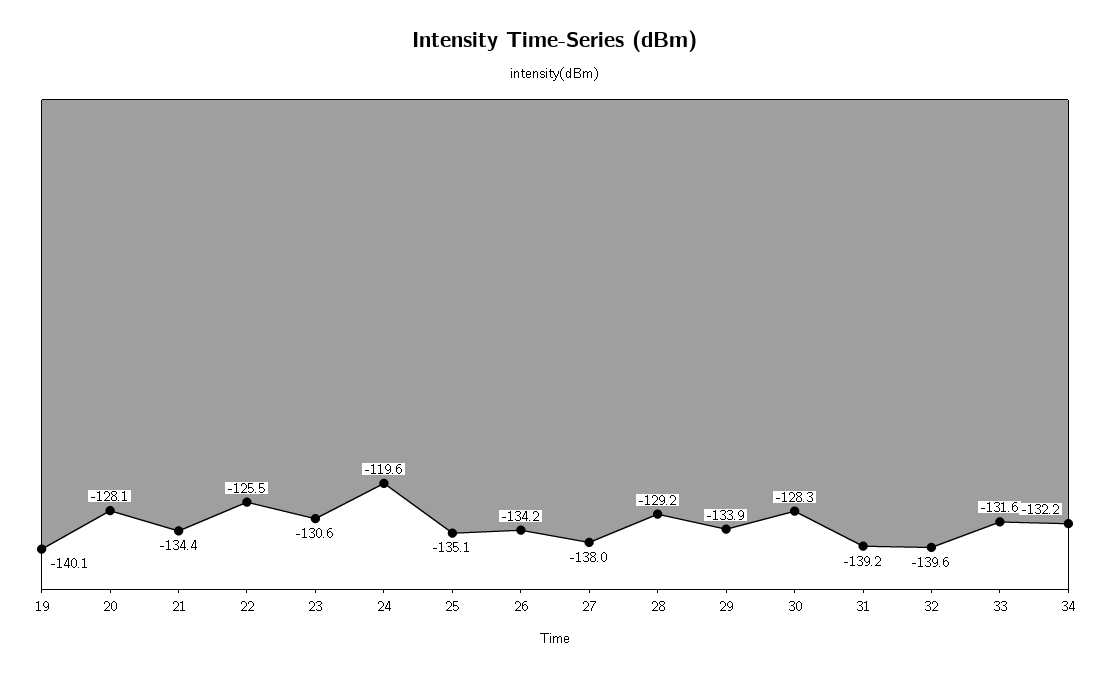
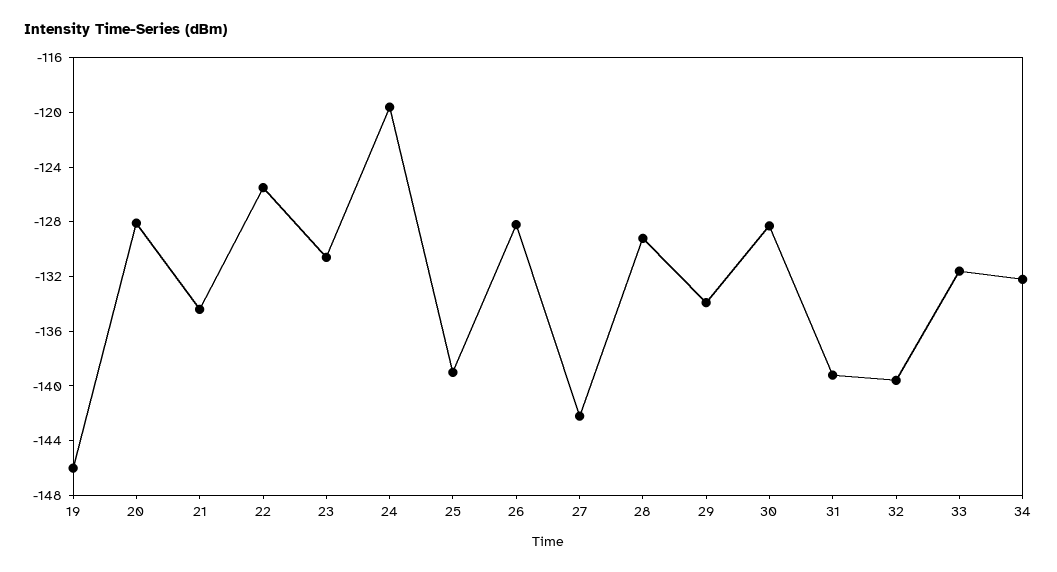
  {
-   "19": -140.1,
+   "19": -146,
    "20": -128.1,
    "21": -134.4,
    "22": -125.5,
    "23": -130.6,
    "24": -119.6,
-   "25": -135.1,
+   "25": -139,
-   "26": -134.2,
+   "26": -128,
-   "27": -138,
+   "27": -142,
    "28": -129.2,
    "29": -133.9,
    "30": -128.3,
    "31": -139.2,
    "32": -139.6,
    "33": -131.6,
    "34": -132.2
  }

